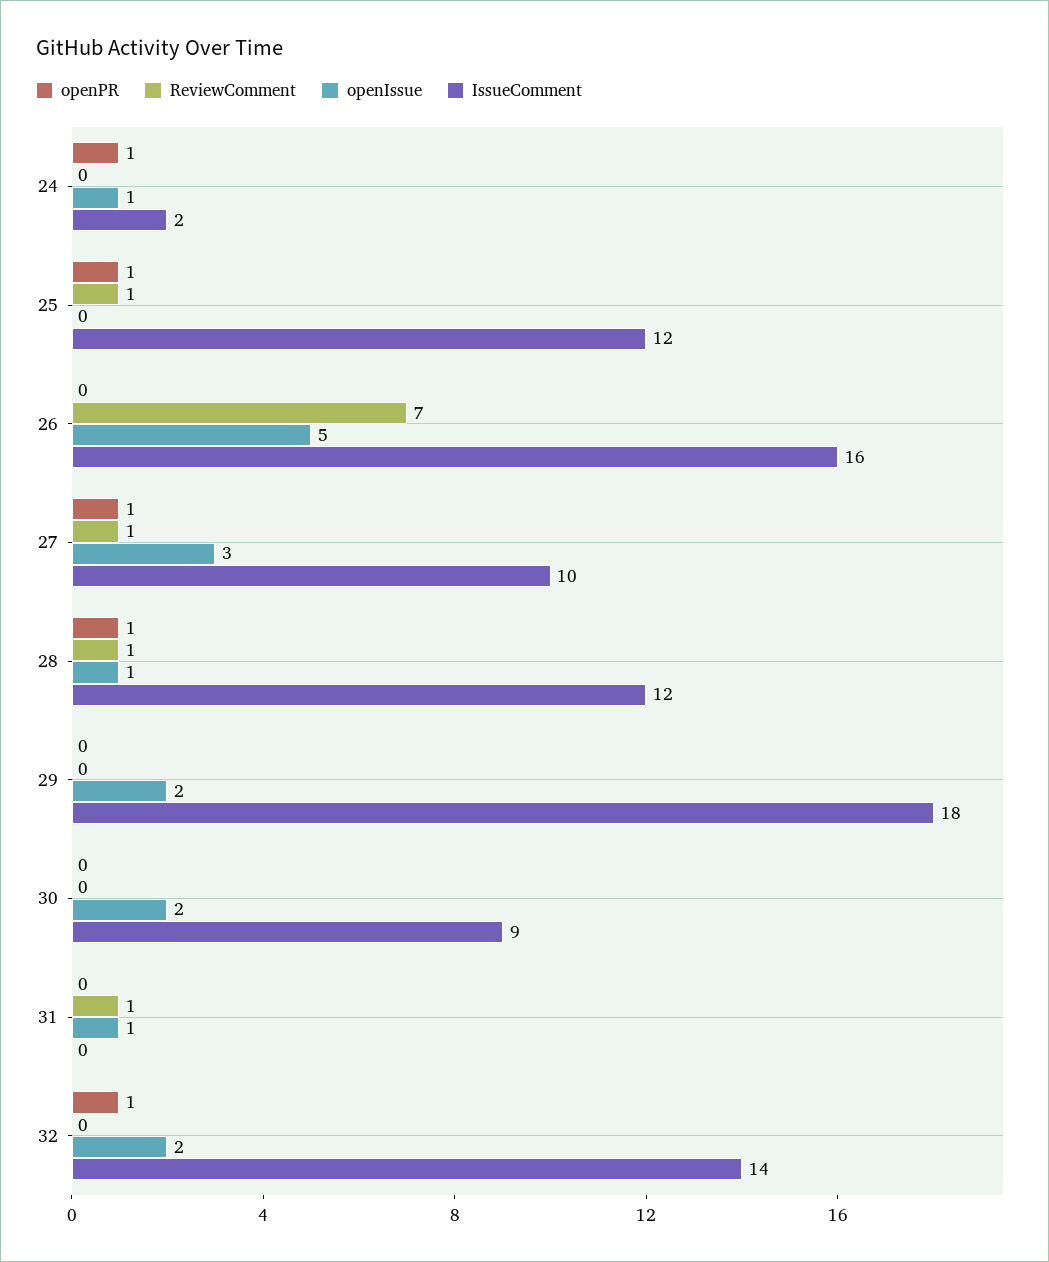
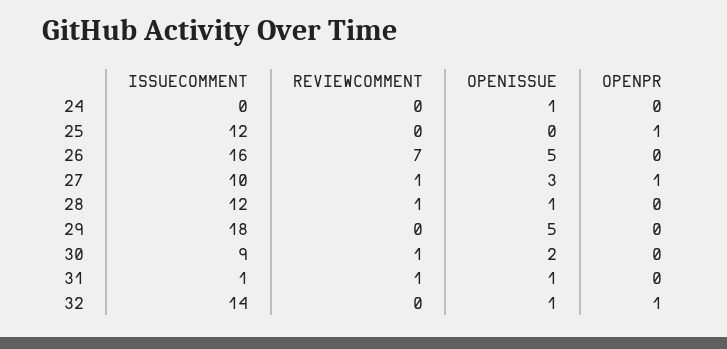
  {
    "openPR": {
-     "24": 1,
+     "24": 0,
      "25": 1,
      "26": 0,
      "27": 1,
-     "28": 1,
+     "28": 0,
      "29": 0,
      "30": 0,
      "31": 0,
      "32": 1
    },
    "ReviewComment": {
      "24": 0,
-     "25": 1,
+     "25": 0,
      "26": 7,
      "27": 1,
      "28": 1,
      "29": 0,
-     "30": 0,
+     "30": 1,
      "31": 1,
      "32": 0
    },
    "openIssue": {
      "24": 1,
      "25": 0,
      "26": 5,
      "27": 3,
      "28": 1,
-     "29": 2,
+     "29": 5,
      "30": 2,
      "31": 1,
-     "32": 2
+     "32": 1
    },
    "IssueComment": {
-     "24": 2,
+     "24": 0,
      "25": 12,
      "26": 16,
      "27": 10,
      "28": 12,
      "29": 18,
      "30": 9,
-     "31": 0,
+     "31": 1,
      "32": 14
    }
  }

